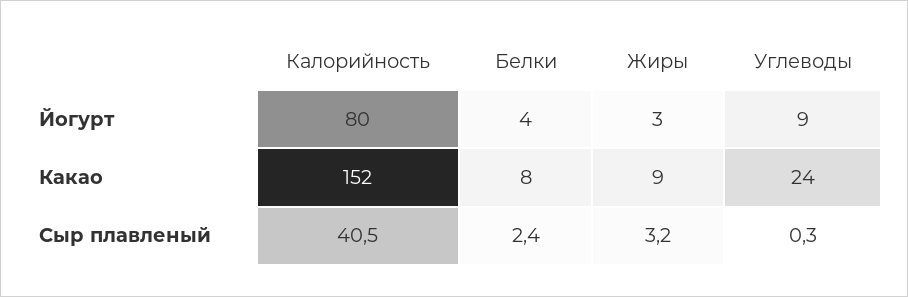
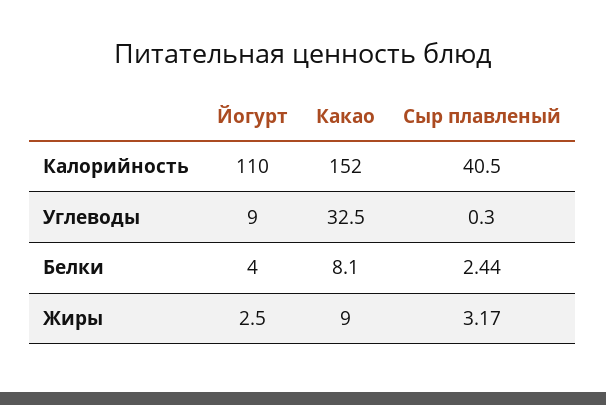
  {
    "Калорийность": {
-     "Йогурт": 80,
+     "Йогурт": 110,
      "Какао": 152,
      "Сыр плавленый": 40.5
    },
    "Белки": {
      "Йогурт": 4,
      "Какао": 8.1,
      "Сыр плавленый": 2.44
    },
    "Жиры": {
      "Йогурт": 2.5,
      "Какао": 9,
      "Сыр плавленый": 3.17
    },
    "Углеводы": {
      "Йогурт": 9,
-     "Какао": 24,
+     "Какао": 32.5,
      "Сыр плавленый": 0.3
    }
  }

